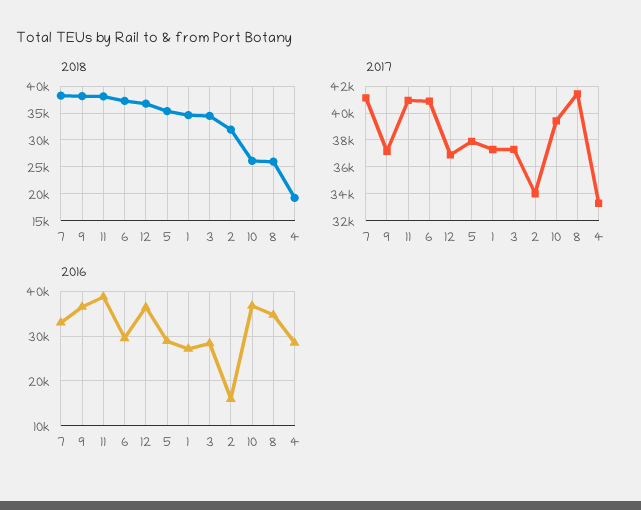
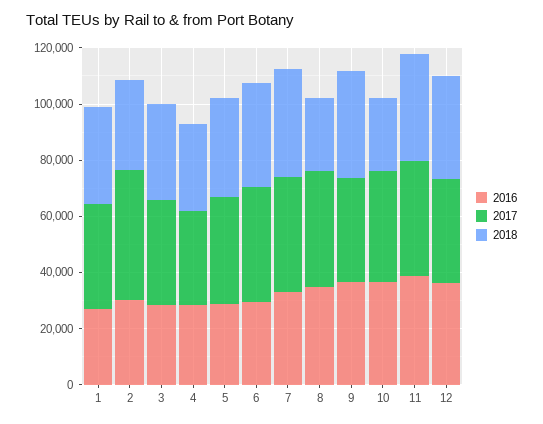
  {
    "2018": {
      "7": 37500,
      "9": 37500,
      "11": 37500,
      "6": 37500,
      "12": 37500,
      "5": 35000,
      "1": 35000,
      "3": 35000,
      "2": 32500,
      "10": 25000,
      "8": 25000,
-     "4": 20000
+     "4": 30000
    },
    "2017": {
      "7": 41000,
      "9": 37000,
      "11": 41000,
      "6": 41000,
      "12": 37000,
      "5": 38000,
      "1": 37500,
      "3": 37500,
-     "2": 34000,
+     "2": 45000,
      "10": 39500,
      "8": 41500,
      "4": 33500
    },
    "2016": {
      "7": 32000,
      "9": 36000,
      "11": 38000,
      "6": 30000,
      "12": 36000,
      "5": 28000,
      "1": 28000,
      "3": 28000,
-     "2": 16000,
+     "2": 30000,
      "10": 36000,
      "8": 34000,
      "4": 28000
    }
  }

